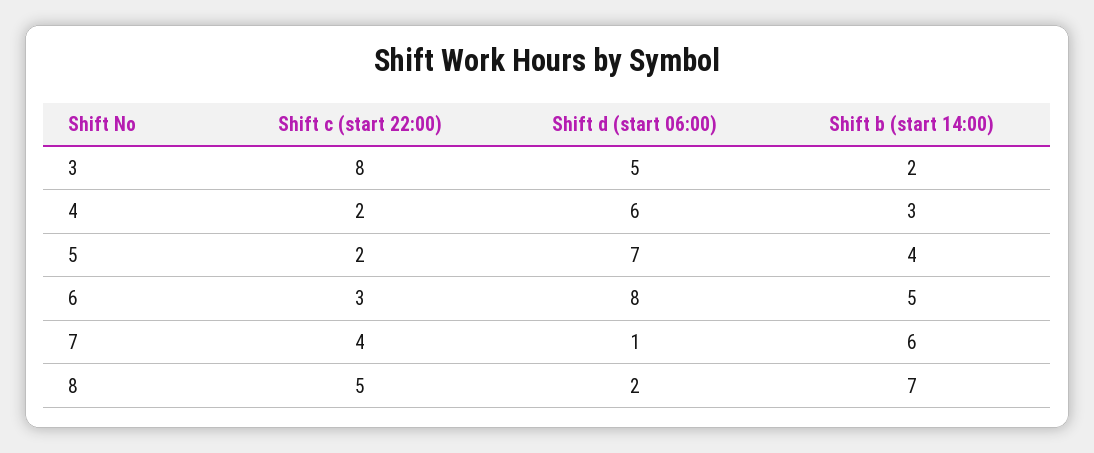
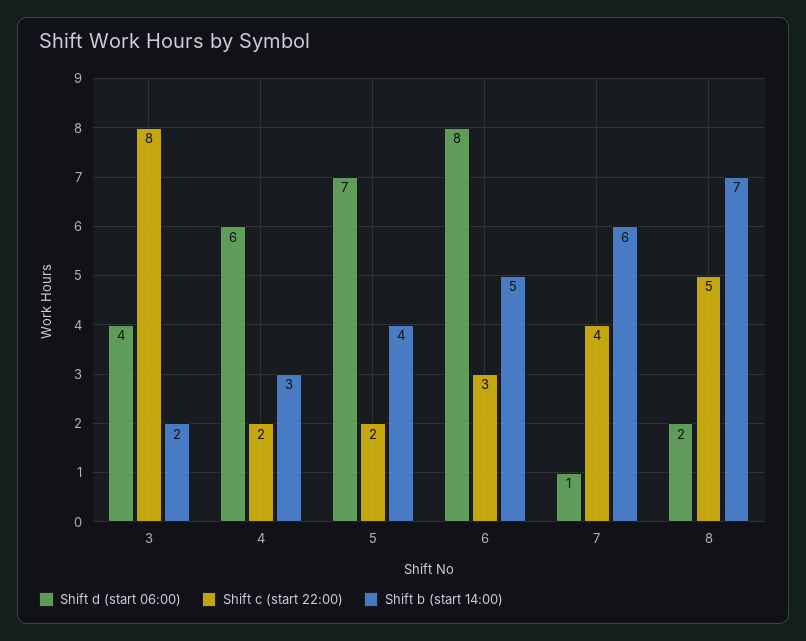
  {
    "Shift c (start 22:00)": {
      "3": 8,
      "4": 2,
      "5": 2,
      "6": 3,
      "7": 4,
      "8": 5
    },
    "Shift d (start 06:00)": {
-     "3": 5,
+     "3": 4,
      "4": 6,
      "5": 7,
      "6": 8,
      "7": 1,
      "8": 2
    },
    "Shift b (start 14:00)": {
      "3": 2,
      "4": 3,
      "5": 4,
      "6": 5,
      "7": 6,
      "8": 7
    }
  }

